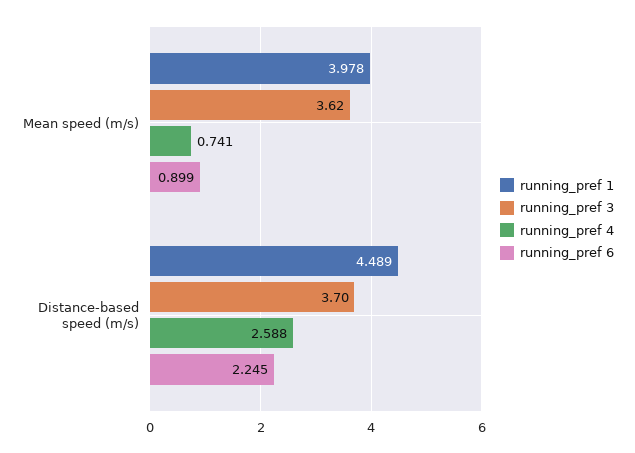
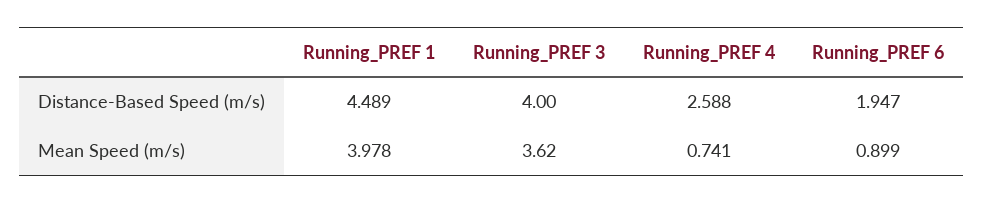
  {
    "running_pref 1": {
      "Mean speed (m/s)": 3.978,
      "Distance-based speed (m/s)": 4.489
    },
    "running_pref 3": {
      "Mean speed (m/s)": 3.62,
-     "Distance-based speed (m/s)": 3.7
+     "Distance-based speed (m/s)": 4
    },
    "running_pref 4": {
      "Mean speed (m/s)": 0.741,
      "Distance-based speed (m/s)": 2.588
    },
    "running_pref 6": {
      "Mean speed (m/s)": 0.899,
-     "Distance-based speed (m/s)": 2.245
+     "Distance-based speed (m/s)": 1.947
    }
  }

